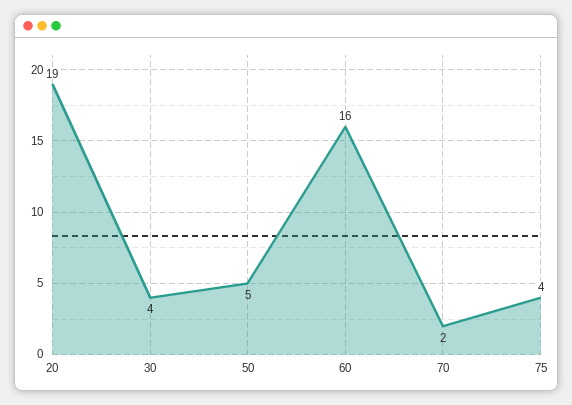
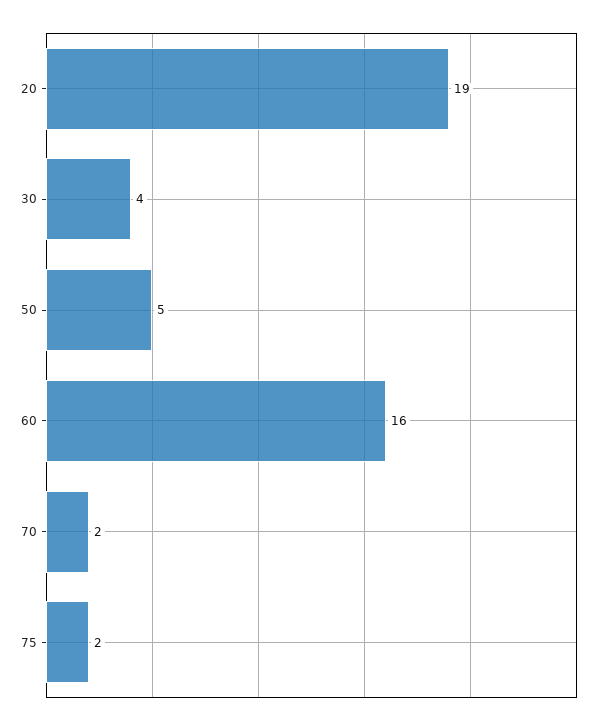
  {
    "20": 19,
    "30": 4,
    "50": 5,
    "60": 16,
    "70": 2,
-   "75": 4
+   "75": 2
  }

